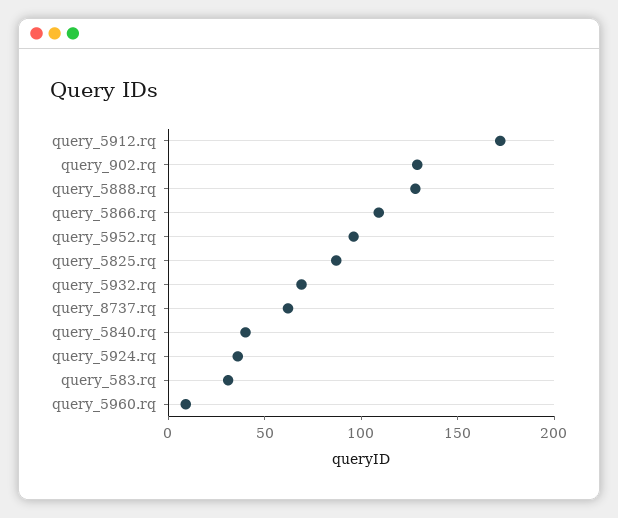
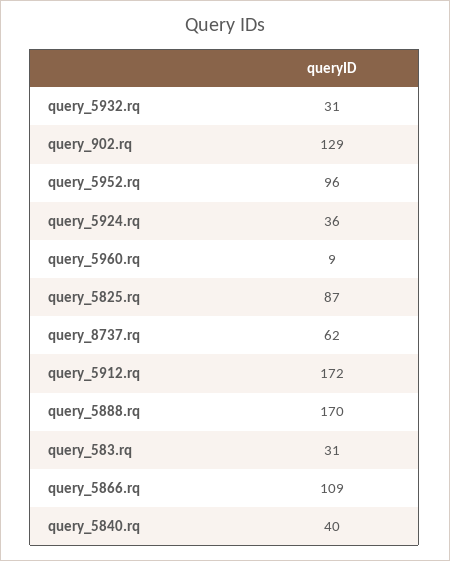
  {
    "query_5912.rq": 172,
    "query_902.rq": 129,
-   "query_5888.rq": 130,
+   "query_5888.rq": 170,
    "query_5866.rq": 109,
    "query_5952.rq": 96,
    "query_5825.rq": 87,
-   "query_5932.rq": 70,
+   "query_5932.rq": 31,
    "query_8737.rq": 62,
    "query_5840.rq": 40,
    "query_5924.rq": 36,
    "query_583.rq": 31,
    "query_5960.rq": 9
  }

